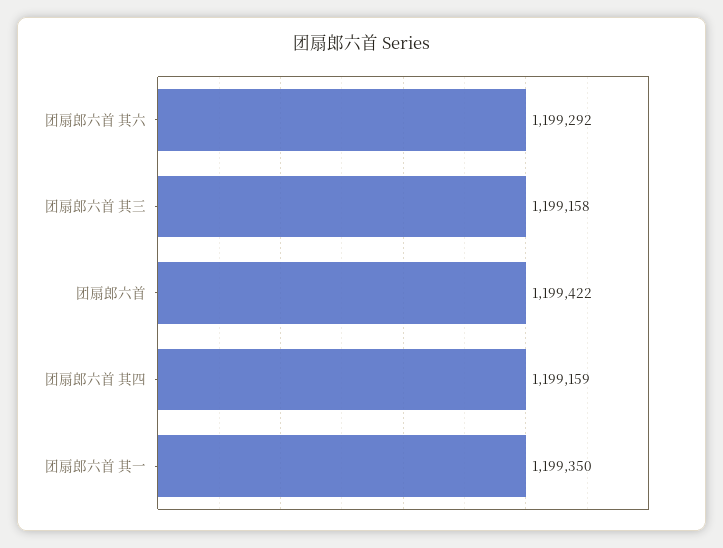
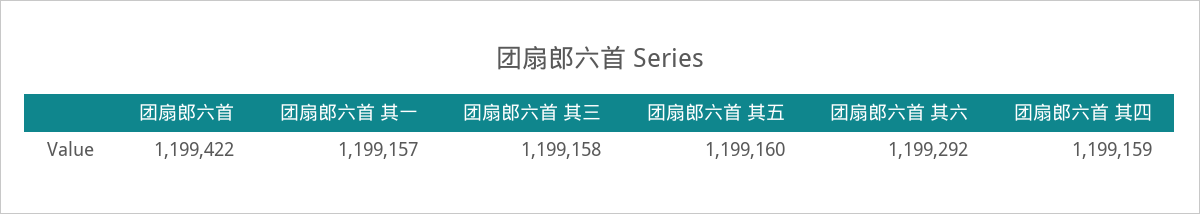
  {
    "团扇郎六首 其六": 1199292,
    "团扇郎六首 其三": 1199158,
    "团扇郎六首": 1199422,
    "团扇郎六首 其四": 1199159,
-   "团扇郎六首 其一": 1199350
+   "团扇郎六首 其一": 1199157,
+   "团扇郎六首 其五": 1199160
  }

